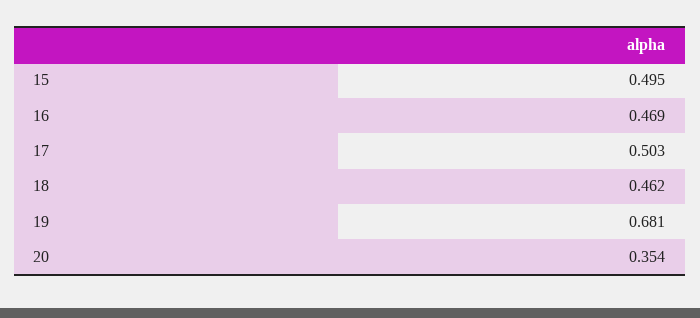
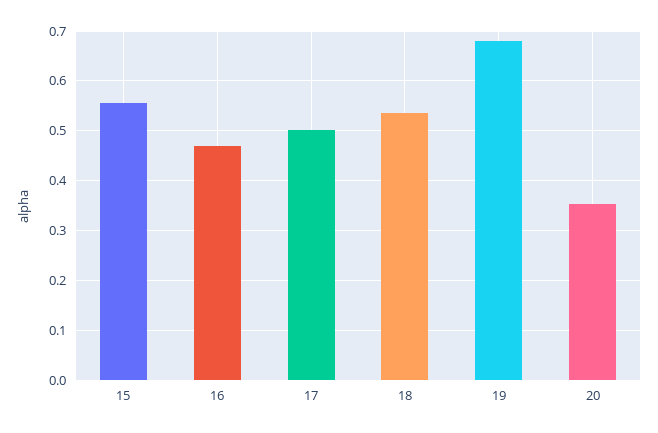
  {
-   "15": 0.495,
+   "15": 0.56,
    "16": 0.469,
    "17": 0.503,
-   "18": 0.462,
+   "18": 0.54,
    "19": 0.681,
    "20": 0.354
  }

